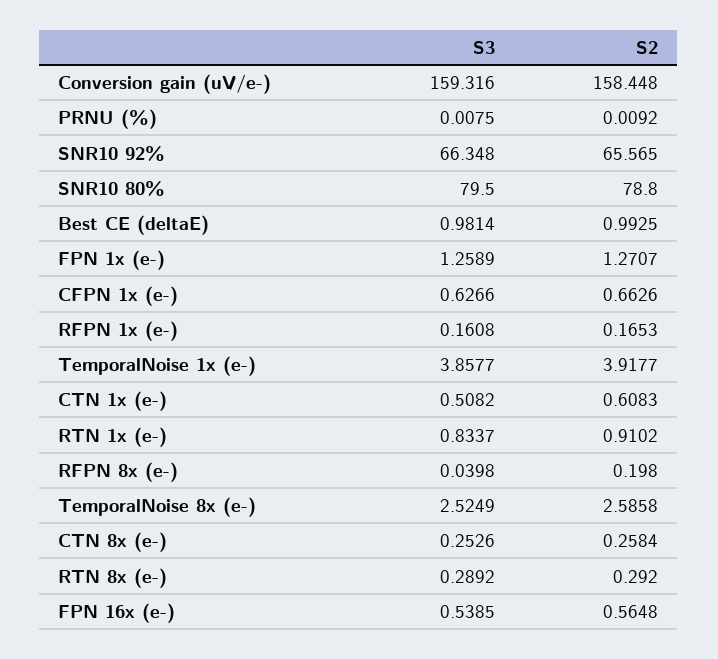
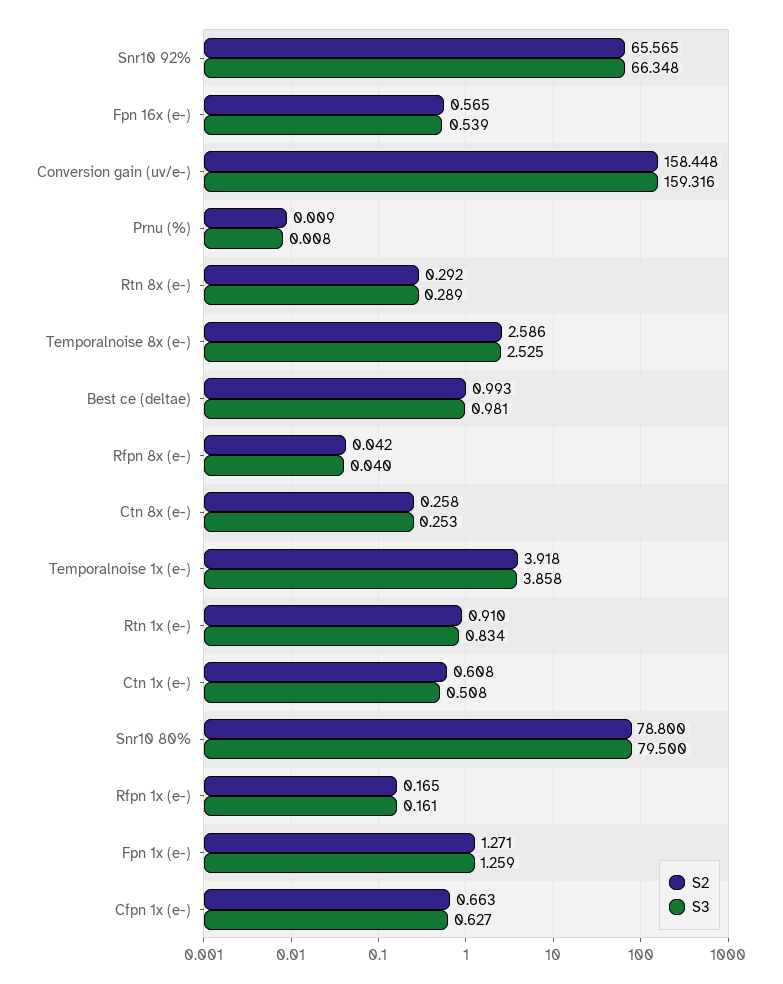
  {
    "S3": {
      "Conversion gain (uV/e-)": 159.316,
      "PRNU (%)": 0.0075,
      "SNR10 92%": 66.348,
      "SNR10 80%": 79.5,
      "Best CE (deltaE)": 0.9814,
      "FPN 1x (e-)": 1.2589,
      "CFPN 1x (e-)": 0.6266,
      "RFPN 1x (e-)": 0.1608,
      "TemporalNoise 1x (e-)": 3.8577,
      "CTN 1x (e-)": 0.5082,
      "RTN 1x (e-)": 0.8337,
      "RFPN 8x (e-)": 0.0398,
      "TemporalNoise 8x (e-)": 2.5249,
      "CTN 8x (e-)": 0.2526,
      "RTN 8x (e-)": 0.2892,
      "FPN 16x (e-)": 0.5385
    },
    "S2": {
      "Conversion gain (uV/e-)": 158.448,
      "PRNU (%)": 0.0092,
      "SNR10 92%": 65.565,
      "SNR10 80%": 78.8,
      "Best CE (deltaE)": 0.9925,
      "FPN 1x (e-)": 1.2707,
      "CFPN 1x (e-)": 0.6626,
      "RFPN 1x (e-)": 0.1653,
      "TemporalNoise 1x (e-)": 3.9177,
      "CTN 1x (e-)": 0.6083,
      "RTN 1x (e-)": 0.9102,
-     "RFPN 8x (e-)": 0.198,
+     "RFPN 8x (e-)": 0.042,
      "TemporalNoise 8x (e-)": 2.5858,
      "CTN 8x (e-)": 0.2584,
      "RTN 8x (e-)": 0.292,
      "FPN 16x (e-)": 0.5648
    }
  }

